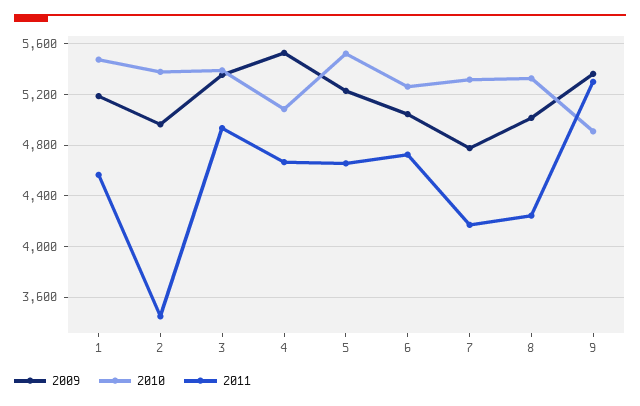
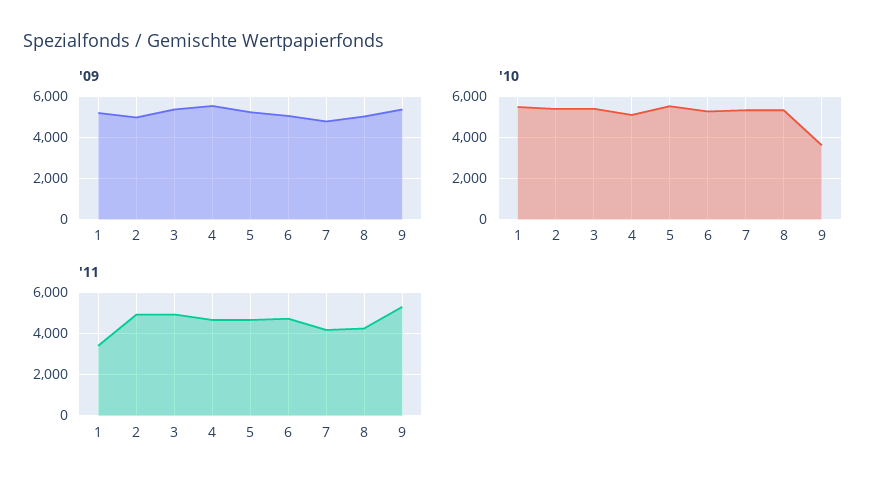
  {
    "2009": {
      "1": 5200,
      "2": 4950,
      "3": 5350,
      "4": 5550,
      "5": 5250,
      "6": 5050,
      "7": 4800,
      "8": 5000,
      "9": 5350
    },
    "2010": {
      "1": 5500,
      "2": 5400,
      "3": 5400,
      "4": 5100,
      "5": 5500,
      "6": 5250,
      "7": 5300,
      "8": 5350,
-     "9": 4900
+     "9": 3500
    },
    "2011": {
-     "1": 4550,
+     "1": 3500,
-     "2": 3450,
+     "2": 5000,
      "3": 4950,
      "4": 4650,
      "5": 4650,
      "6": 4750,
      "7": 4150,
      "8": 4250,
      "9": 5300
    }
  }

